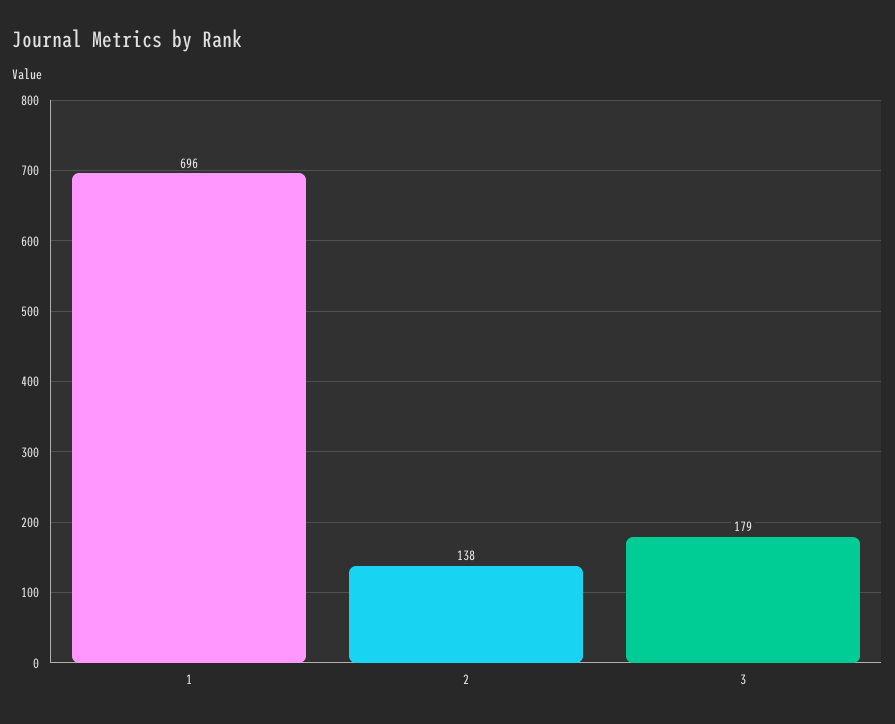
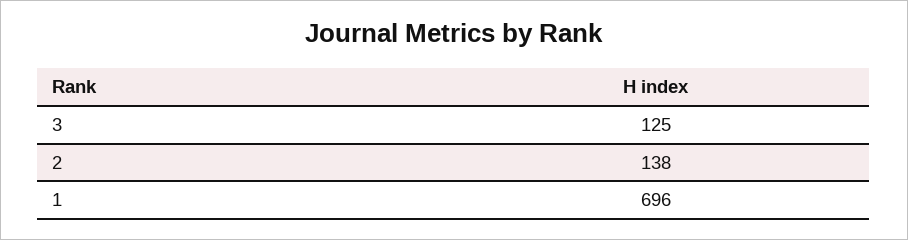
  {
    "1": 696,
    "2": 138,
-   "3": 179
+   "3": 125
  }

